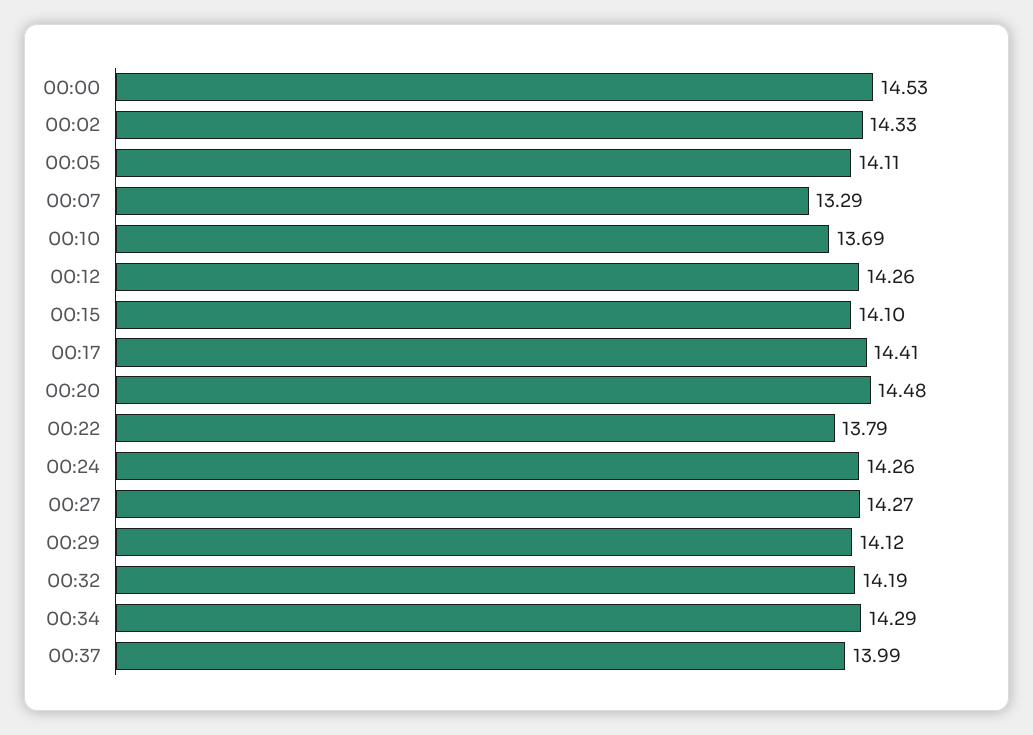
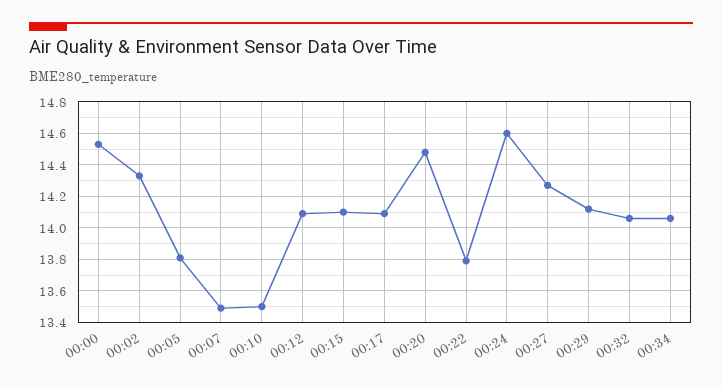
  {
    "00:00": 14.53,
    "00:02": 14.33,
-   "00:05": 14.11,
+   "00:05": 13.8,
-   "00:07": 13.29,
+   "00:07": 13.5,
-   "00:10": 13.69,
+   "00:10": 13.5,
-   "00:12": 14.26,
+   "00:12": 14.1,
    "00:15": 14.1,
-   "00:17": 14.41,
+   "00:17": 14.1,
    "00:20": 14.48,
    "00:22": 13.79,
-   "00:24": 14.26,
+   "00:24": 14.6,
    "00:27": 14.27,
    "00:29": 14.12,
-   "00:32": 14.19,
+   "00:32": 14.05,
-   "00:34": 14.29,
+   "00:34": 14.05
-   "00:37": 13.99
  }

